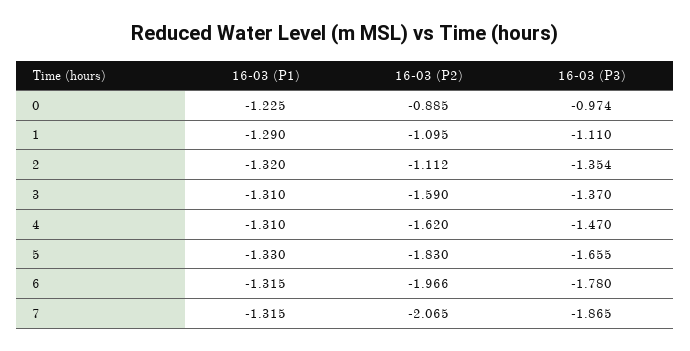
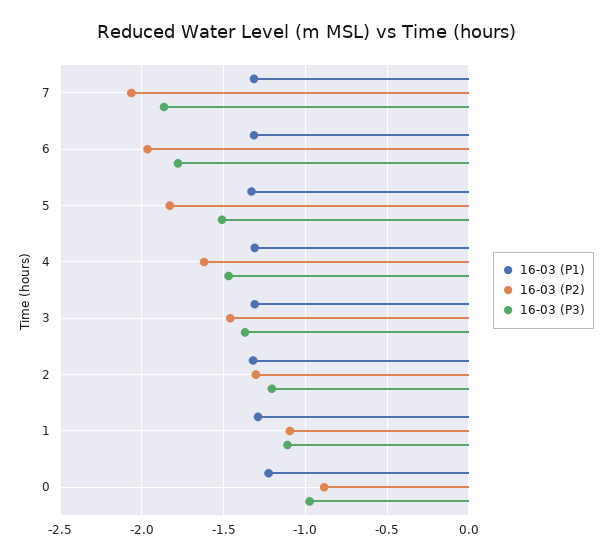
  {
    "16-03 (P1)": {
      "0": -1.225,
      "1": -1.29,
      "2": -1.32,
      "3": -1.31,
      "4": -1.31,
      "5": -1.33,
      "6": -1.315,
      "7": -1.315
    },
    "16-03 (P2)": {
      "0": -0.885,
      "1": -1.095,
-     "2": -1.112,
+     "2": -1.3,
-     "3": -1.59,
+     "3": -1.45,
      "4": -1.62,
      "5": -1.83,
      "6": -1.966,
      "7": -2.065
    },
    "16-03 (P3)": {
      "0": -0.974,
      "1": -1.11,
-     "2": -1.354,
+     "2": -1.2,
      "3": -1.37,
      "4": -1.47,
-     "5": -1.655,
+     "5": -1.5,
      "6": -1.78,
      "7": -1.865
    }
  }

